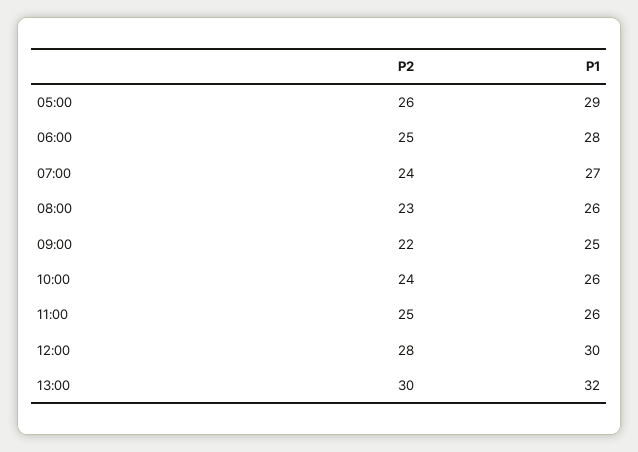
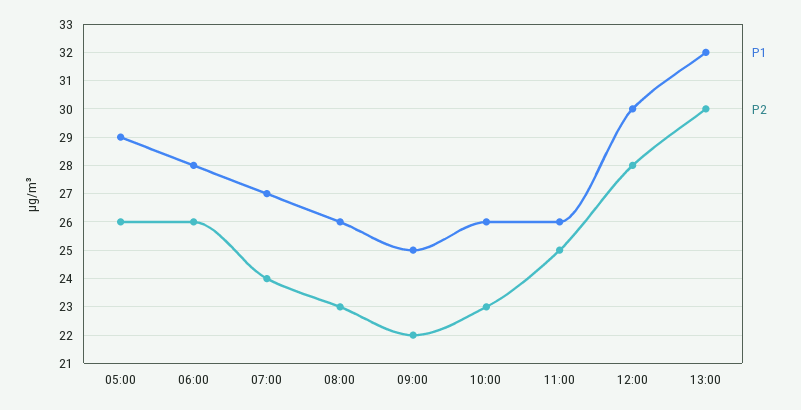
  {
    "P2": {
      "05:00": 26,
-     "06:00": 25,
+     "06:00": 26,
      "07:00": 24,
      "08:00": 23,
      "09:00": 22,
-     "10:00": 24,
+     "10:00": 23,
      "11:00": 25,
      "12:00": 28,
      "13:00": 30
    },
    "P1": {
      "05:00": 29,
      "06:00": 28,
      "07:00": 27,
      "08:00": 26,
      "09:00": 25,
      "10:00": 26,
      "11:00": 26,
      "12:00": 30,
      "13:00": 32
    }
  }

